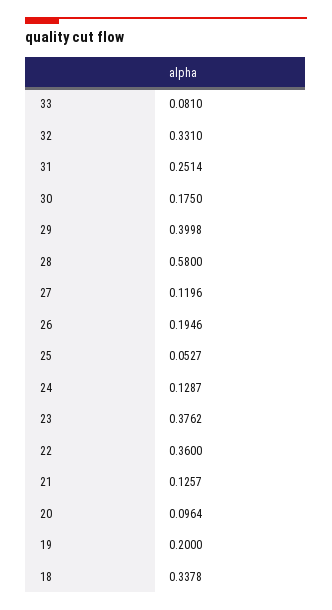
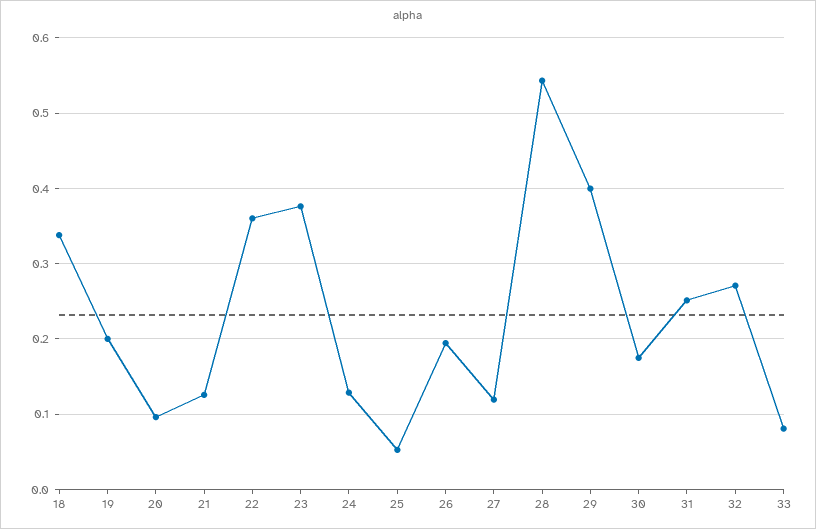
  {
    "33": 0.081,
-   "32": 0.331,
+   "32": 0.27,
    "31": 0.2514,
    "30": 0.175,
    "29": 0.3998,
-   "28": 0.58,
+   "28": 0.54,
    "27": 0.1196,
    "26": 0.1946,
    "25": 0.0527,
    "24": 0.1287,
    "23": 0.3762,
    "22": 0.36,
    "21": 0.1257,
    "20": 0.0964,
    "19": 0.2,
    "18": 0.3378
  }

